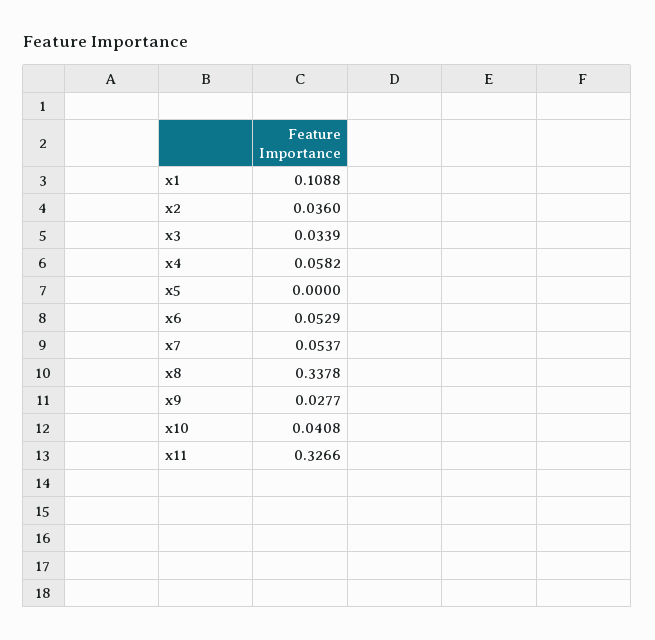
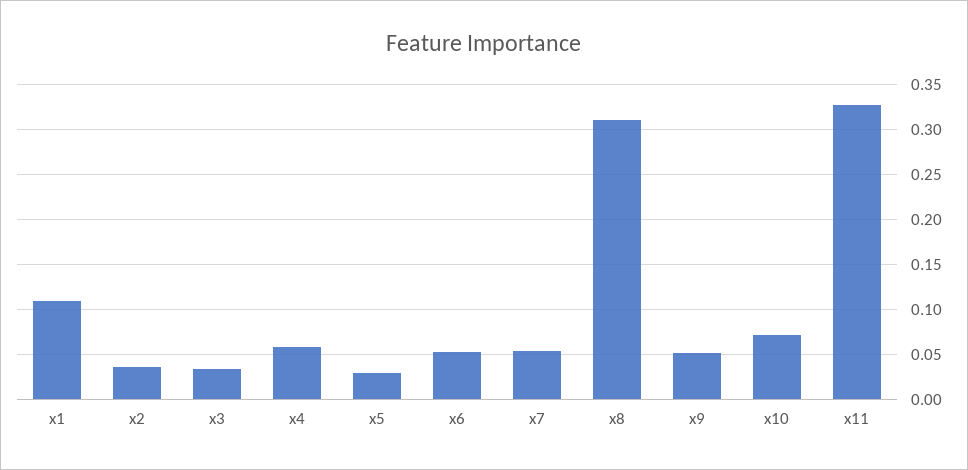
  {
    "x1": 0.1088,
    "x2": 0.036,
    "x3": 0.0339,
    "x4": 0.0582,
-   "x5": 0,
+   "x5": 0.03,
    "x6": 0.0529,
    "x7": 0.0537,
-   "x8": 0.3378,
+   "x8": 0.31,
-   "x9": 0.0277,
+   "x9": 0.05,
-   "x10": 0.0408,
+   "x10": 0.07,
    "x11": 0.3266
  }

